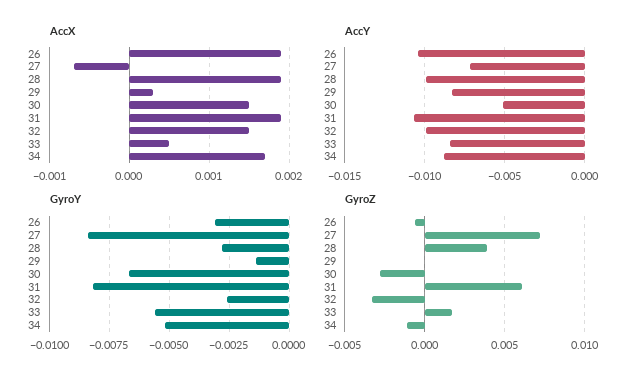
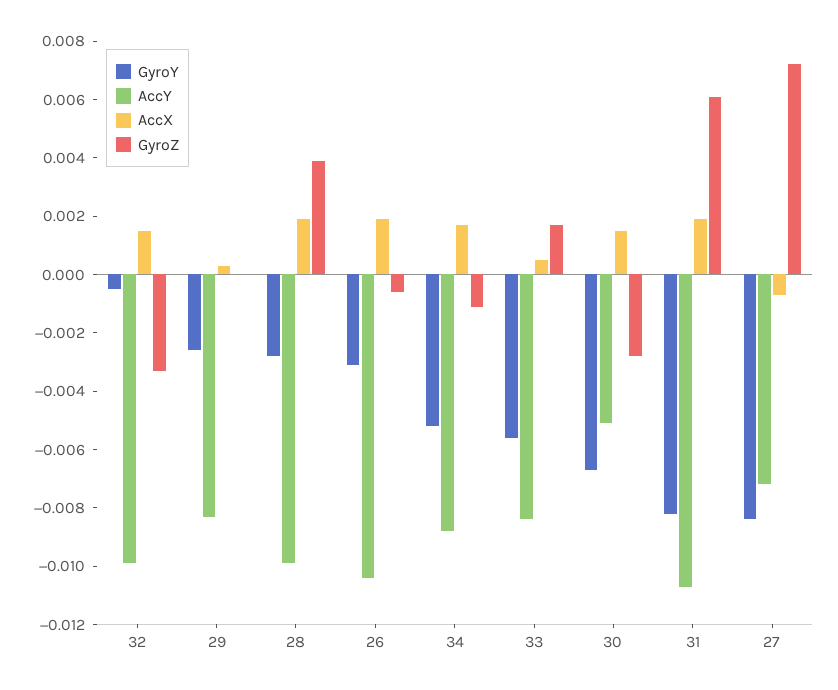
  {
    "AccX": {
      "26": 0.0019,
      "27": -0.0007,
      "28": 0.0019,
      "29": 0.0003,
      "30": 0.0015,
      "31": 0.0019,
      "32": 0.0015,
      "33": 0.0005,
      "34": 0.0017
    },
    "AccY": {
      "26": -0.0105,
      "27": -0.007,
      "28": -0.01,
      "29": -0.0085,
      "30": -0.005,
      "31": -0.0105,
      "32": -0.01,
      "33": -0.0085,
      "34": -0.009
    },
    "GyroY": {
      "26": -0.003,
      "27": -0.0085,
      "28": -0.003,
-     "29": -0.0015,
+     "29": -0.0025,
      "30": -0.0065,
      "31": -0.008,
-     "32": -0.0025,
+     "32": -0.0005,
      "33": -0.0055,
      "34": -0.005
    },
    "GyroZ": {
      "26": -0.0005,
      "27": 0.007,
      "28": 0.004,
      "29": 0,
      "30": -0.003,
      "31": 0.006,
      "32": -0.0035,
      "33": 0.0015,
      "34": -0.001
    }
  }

